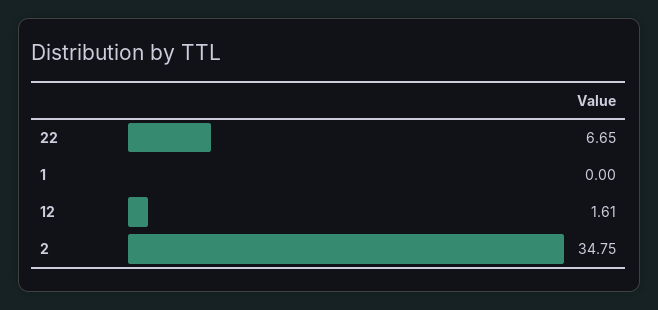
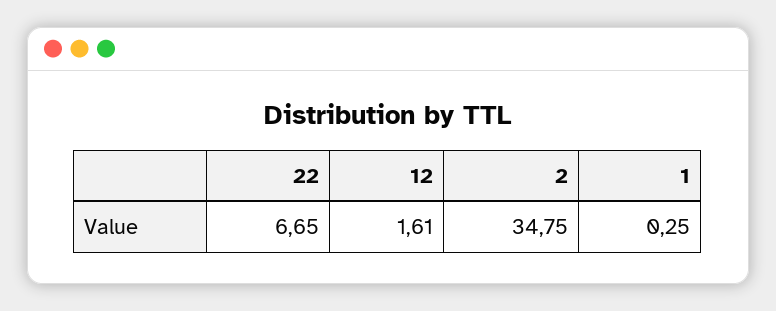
  {
    "22": 6.65,
-   "1": 0,
+   "1": 0.25,
    "12": 1.61,
    "2": 34.75
  }

